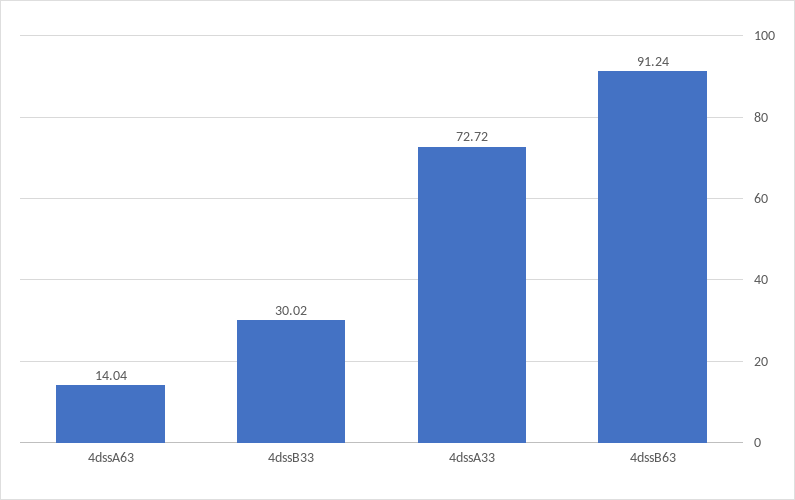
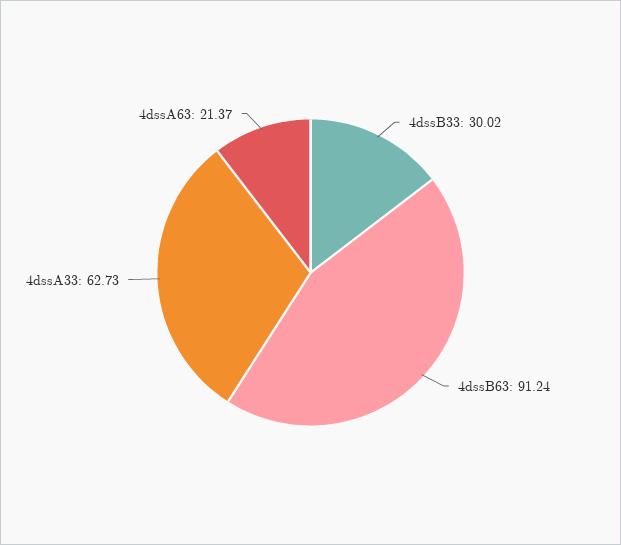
  {
-   "4dssA63": 14.04,
+   "4dssA63": 21.37,
    "4dssB33": 30.02,
-   "4dssA33": 72.72,
+   "4dssA33": 62.73,
    "4dssB63": 91.24
  }

